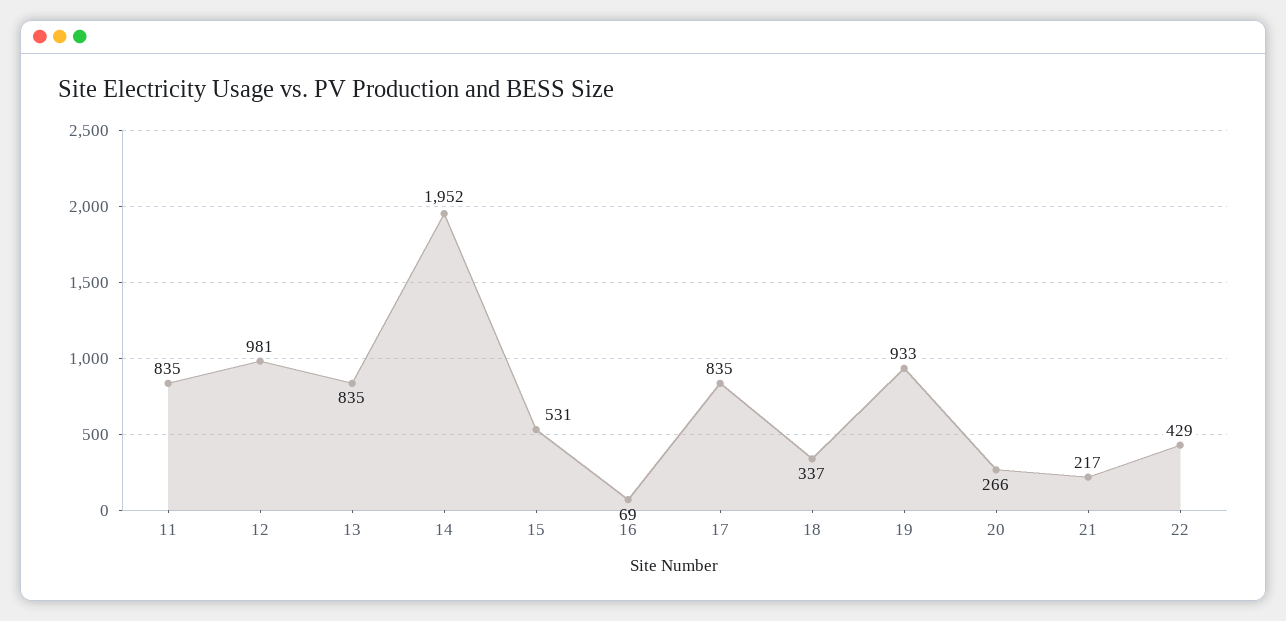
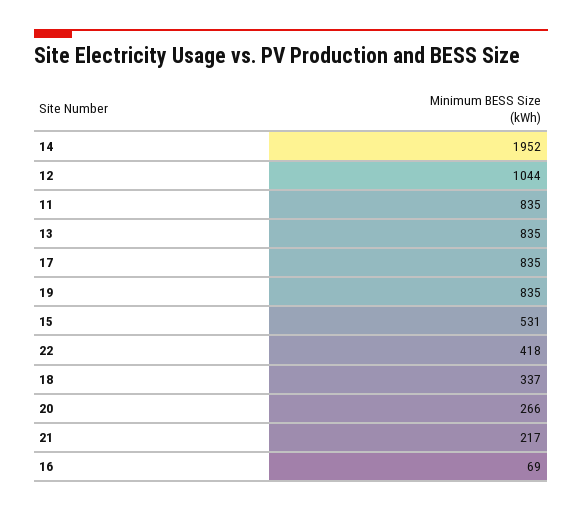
  {
    "11": 835,
-   "12": 981,
+   "12": 1044,
    "13": 835,
    "14": 1952,
    "15": 531,
    "16": 69,
    "17": 835,
    "18": 337,
-   "19": 933,
+   "19": 835,
    "20": 266,
    "21": 217,
-   "22": 429
+   "22": 418
  }

